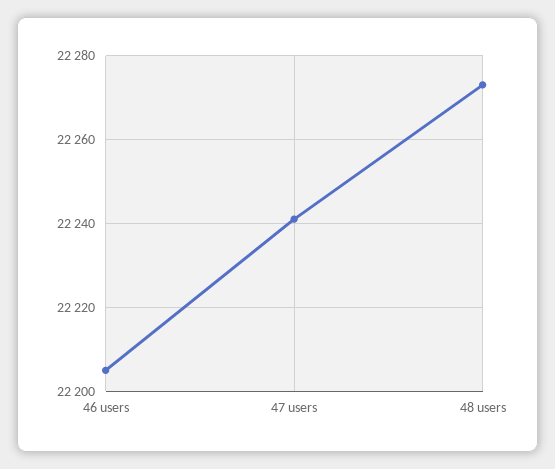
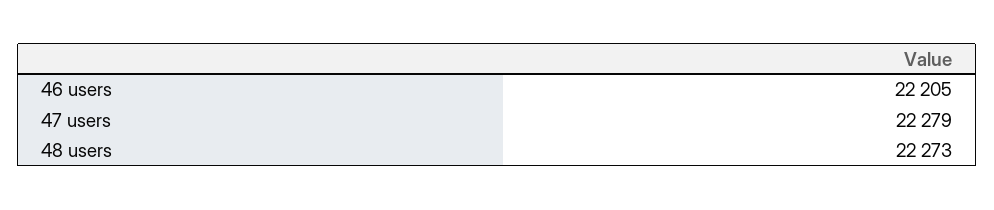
  {
    "46 users": 22205,
-   "47 users": 22240,
+   "47 users": 22279,
    "48 users": 22273
  }

